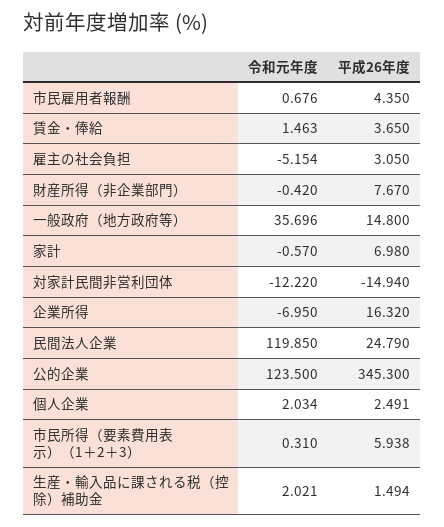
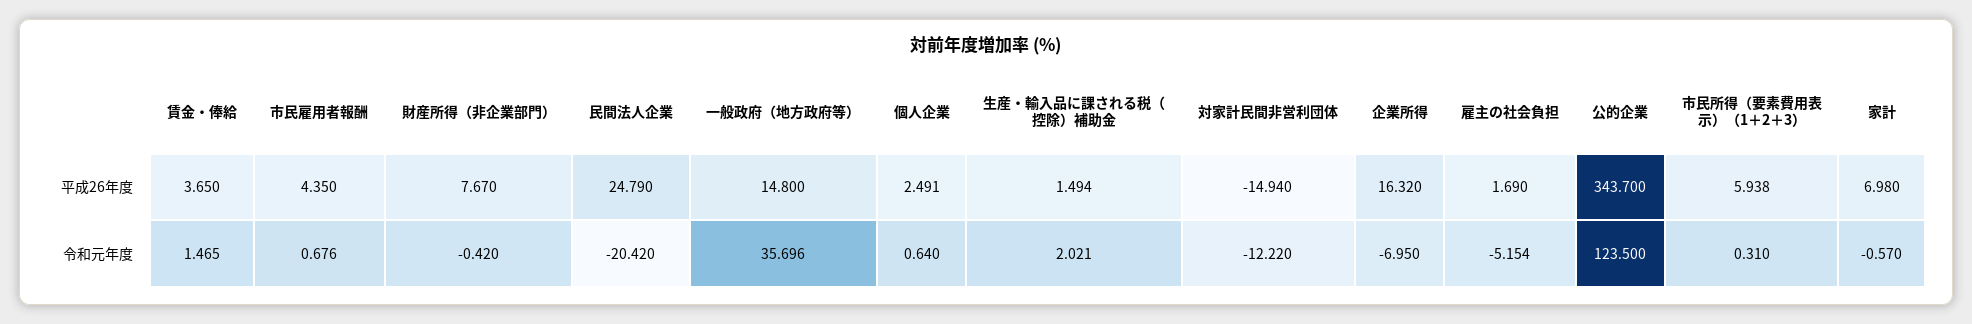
  {
    "令和元年度": {
      "市民雇用者報酬": 0.676,
-     "賃金・俸給": 1.463,
+     "賃金・俸給": 1.465,
      "雇主の社会負担": -5.154,
      "財産所得（非企業部門）": -0.42,
      "一般政府（地方政府等）": 35.696,
      "家計": -0.57,
      "対家計民間非営利団体": -12.22,
      "企業所得": -6.95,
-     "民間法人企業": 119.85,
+     "民間法人企業": -20.42,
      "公的企業": 123.5,
-     "個人企業": 2.034,
+     "個人企業": 0.64,
      "市民所得（要素費用表示）（1＋2＋3）": 0.31,
      "生産・輸入品に課される税（控除）補助金": 2.021
    },
    "平成26年度": {
      "市民雇用者報酬": 4.35,
      "賃金・俸給": 3.65,
-     "雇主の社会負担": 3.05,
+     "雇主の社会負担": 1.69,
      "財産所得（非企業部門）": 7.67,
      "一般政府（地方政府等）": 14.8,
      "家計": 6.98,
      "対家計民間非営利団体": -14.94,
      "企業所得": 16.32,
      "民間法人企業": 24.79,
-     "公的企業": 345.3,
+     "公的企業": 343.7,
      "個人企業": 2.491,
      "市民所得（要素費用表示）（1＋2＋3）": 5.938,
      "生産・輸入品に課される税（控除）補助金": 1.494
    }
  }

